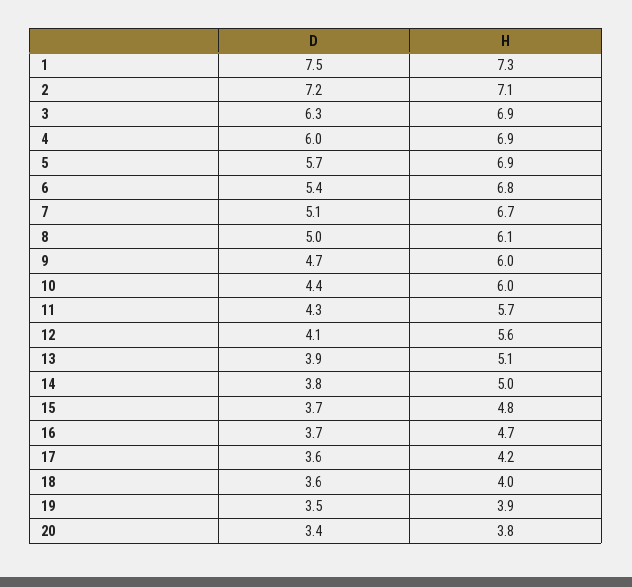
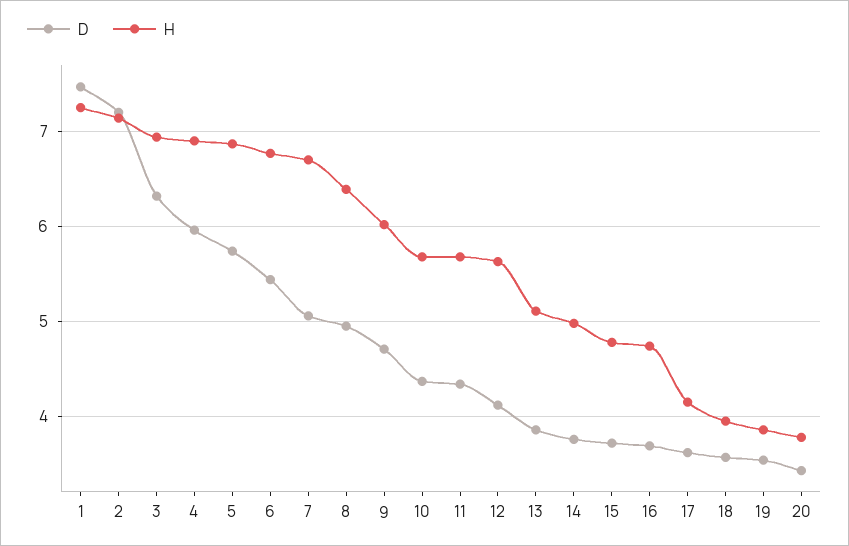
  {
    "D": {
      "1": 7.5,
      "2": 7.2,
      "3": 6.3,
      "4": 6,
      "5": 5.7,
      "6": 5.4,
      "7": 5.1,
      "8": 5,
      "9": 4.7,
      "10": 4.4,
      "11": 4.3,
      "12": 4.1,
      "13": 3.9,
      "14": 3.8,
      "15": 3.7,
      "16": 3.7,
      "17": 3.6,
      "18": 3.6,
      "19": 3.5,
      "20": 3.4
    },
    "H": {
      "1": 7.3,
      "2": 7.1,
      "3": 6.9,
      "4": 6.9,
      "5": 6.9,
      "6": 6.8,
      "7": 6.7,
-     "8": 6.1,
+     "8": 6.4,
      "9": 6,
-     "10": 6,
+     "10": 5.7,
      "11": 5.7,
      "12": 5.6,
      "13": 5.1,
      "14": 5,
      "15": 4.8,
      "16": 4.7,
      "17": 4.2,
      "18": 4,
      "19": 3.9,
      "20": 3.8
    }
  }

